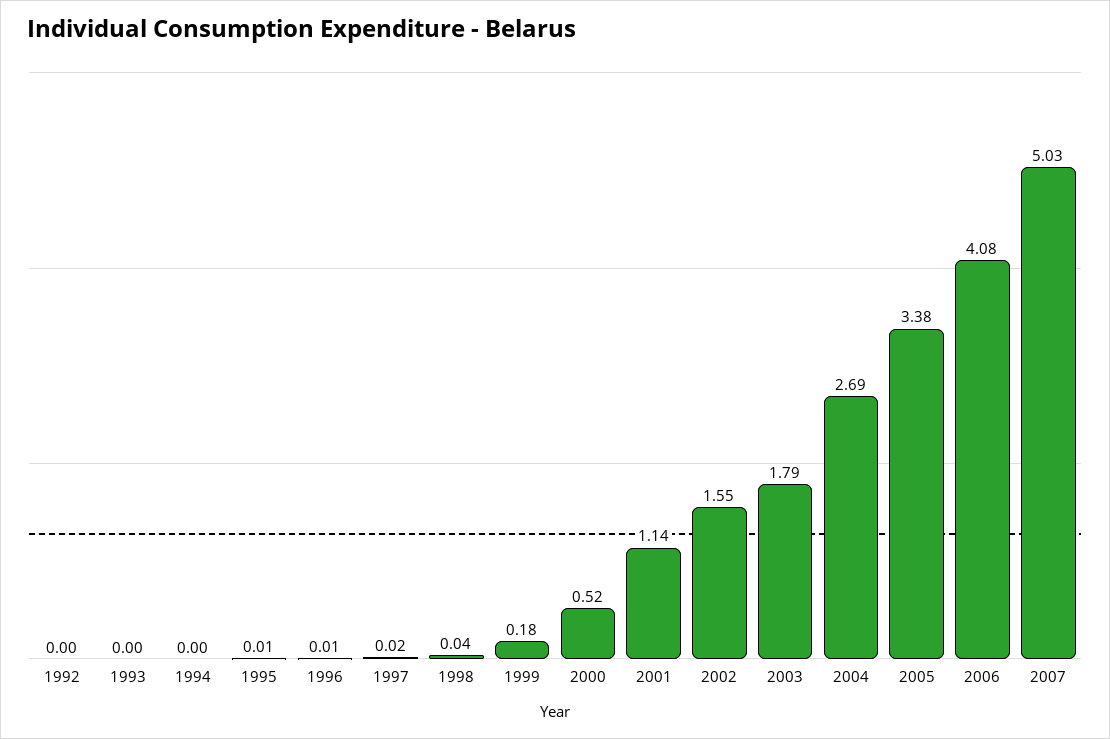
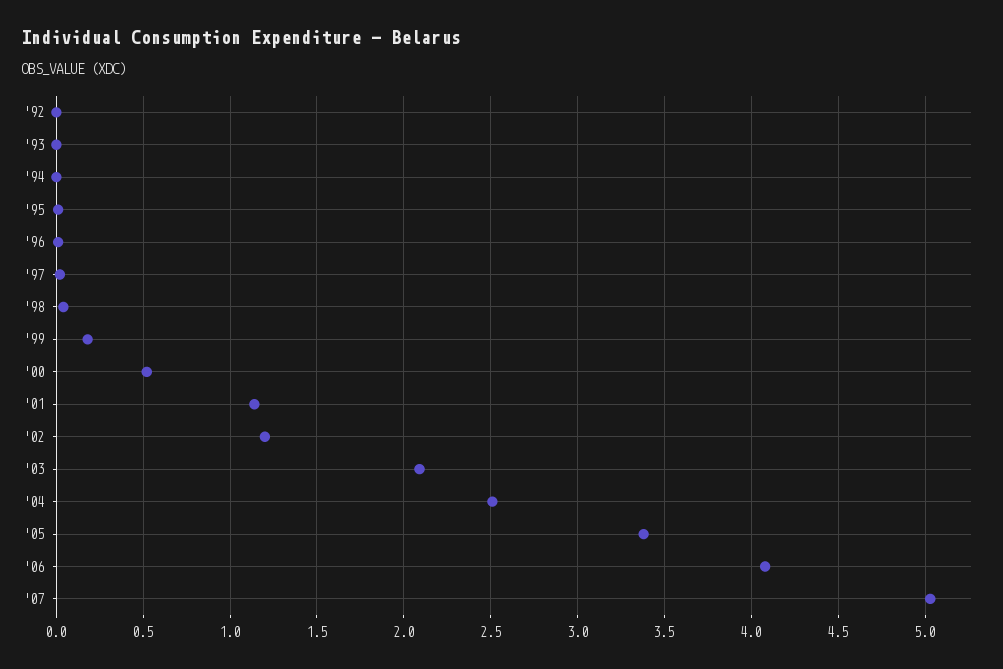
  {
    "1992": 0,
    "1993": 0,
    "1994": 0,
    "1995": 0.01,
    "1996": 0.01,
    "1997": 0.02,
    "1998": 0.04,
    "1999": 0.18,
    "2000": 0.52,
    "2001": 1.14,
-   "2002": 1.55,
+   "2002": 1.2,
-   "2003": 1.79,
+   "2003": 2.1,
-   "2004": 2.69,
+   "2004": 2.5,
    "2005": 3.38,
    "2006": 4.08,
    "2007": 5.03
  }

